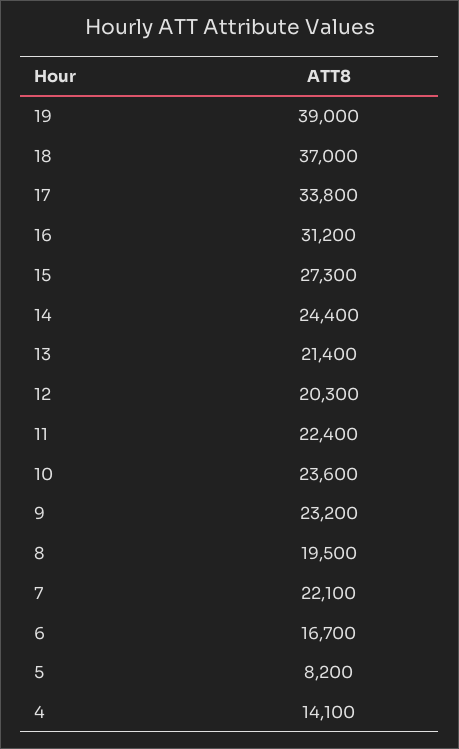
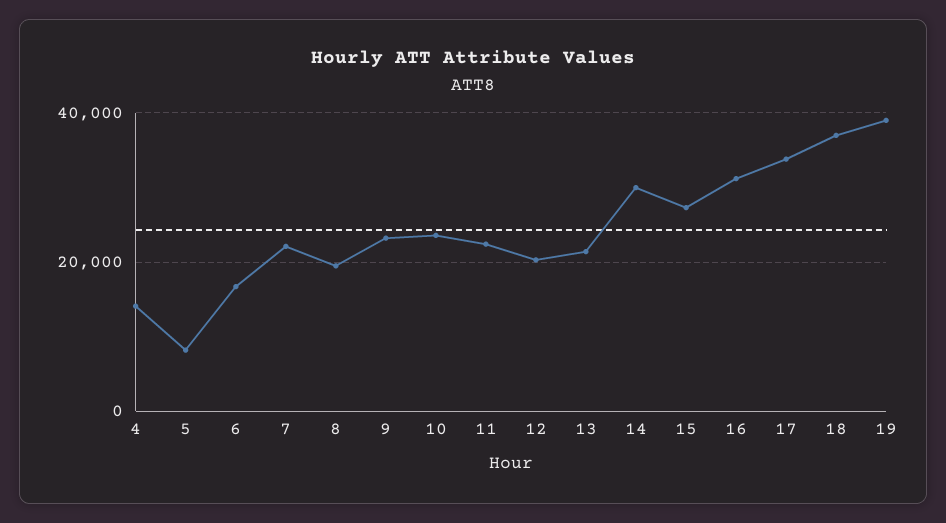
  {
    "19": 39000,
    "18": 37000,
    "17": 33800,
    "16": 31200,
    "15": 27300,
-   "14": 24400,
+   "14": 30000,
    "13": 21400,
    "12": 20300,
    "11": 22400,
    "10": 23600,
    "9": 23200,
    "8": 19500,
    "7": 22100,
    "6": 16700,
    "5": 8200,
    "4": 14100
  }

